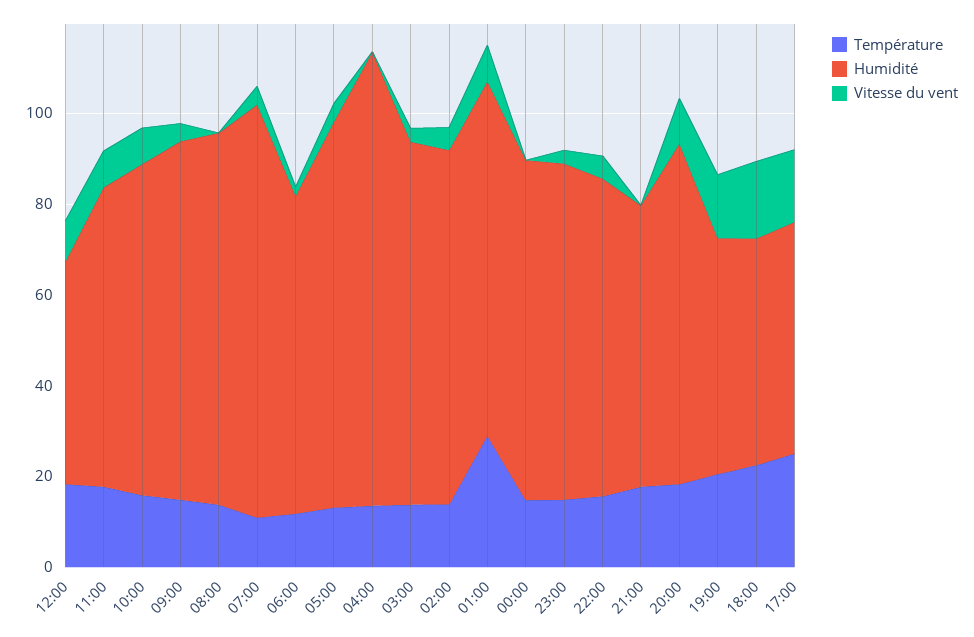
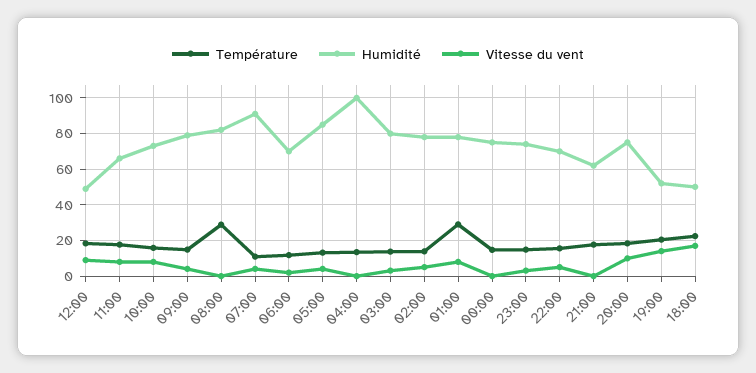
  {
    "Température": {
      "12:00": 20,
      "11:00": 20,
      "10:00": 15,
      "09:00": 15,
-     "08:00": 15,
+     "08:00": 30,
      "07:00": 10,
      "06:00": 10,
      "05:00": 15,
      "04:00": 15,
      "03:00": 15,
      "02:00": 15,
      "01:00": 30,
      "00:00": 15,
      "23:00": 15,
      "22:00": 15,
      "21:00": 20,
      "20:00": 20,
      "19:00": 20,
-     "18:00": 20,
+     "18:00": 20
-     "17:00": 25
    },
    "Humidité": {
      "12:00": 50,
      "11:00": 65,
      "10:00": 75,
      "09:00": 80,
      "08:00": 80,
      "07:00": 90,
      "06:00": 70,
      "05:00": 85,
      "04:00": 100,
      "03:00": 80,
      "02:00": 80,
      "01:00": 80,
      "00:00": 75,
      "23:00": 75,
      "22:00": 70,
      "21:00": 60,
      "20:00": 75,
      "19:00": 50,
-     "18:00": 50,
+     "18:00": 50
-     "17:00": 50
    },
    "Vitesse du vent": {
      "12:00": 10,
      "11:00": 10,
      "10:00": 10,
      "09:00": 5,
      "08:00": 0,
      "07:00": 5,
      "06:00": 0,
      "05:00": 5,
      "04:00": 0,
      "03:00": 5,
      "02:00": 5,
      "01:00": 10,
      "00:00": 0,
      "23:00": 5,
      "22:00": 5,
      "21:00": 0,
      "20:00": 10,
      "19:00": 15,
-     "18:00": 15,
+     "18:00": 15
-     "17:00": 15
    }
  }

